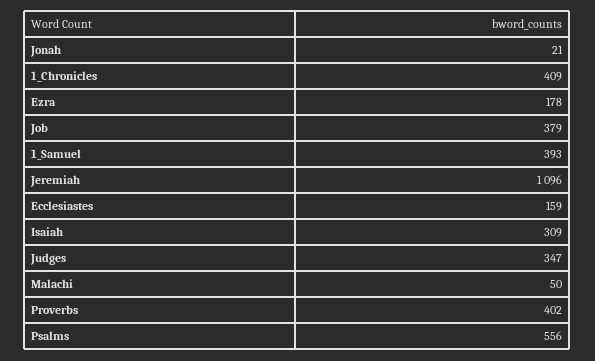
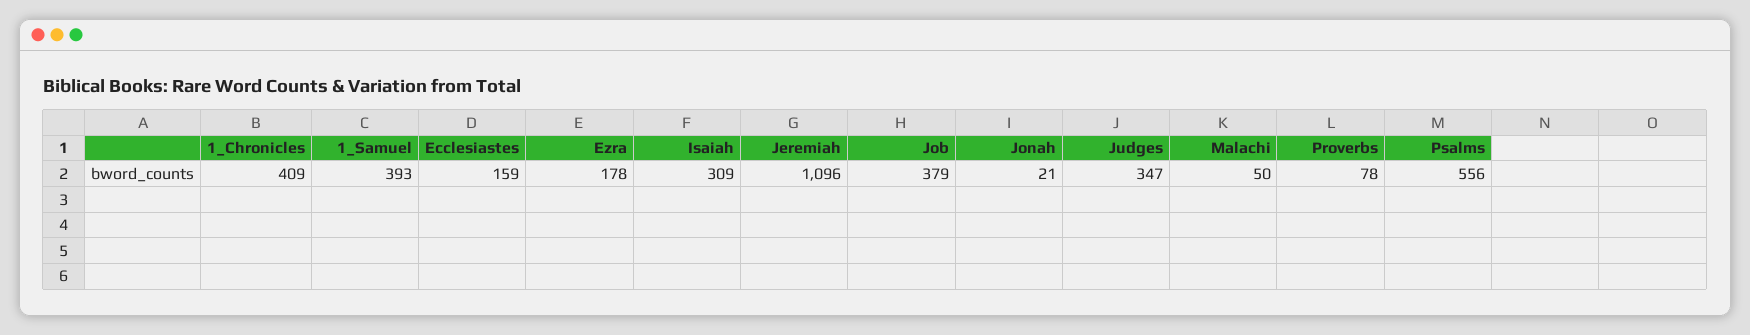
  {
    "Jonah": 21,
    "1_Chronicles": 409,
    "Ezra": 178,
    "Job": 379,
    "1_Samuel": 393,
    "Jeremiah": 1096,
    "Ecclesiastes": 159,
    "Isaiah": 309,
    "Judges": 347,
    "Malachi": 50,
-   "Proverbs": 402,
+   "Proverbs": 78,
    "Psalms": 556
  }

